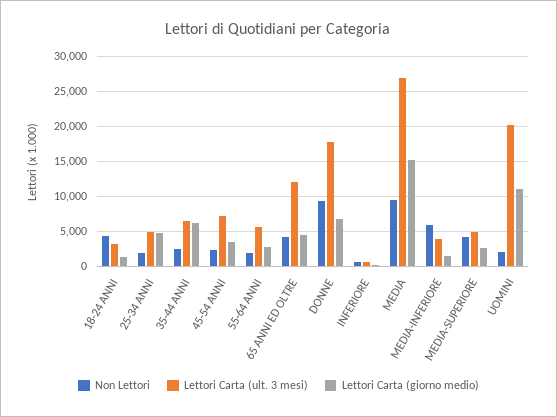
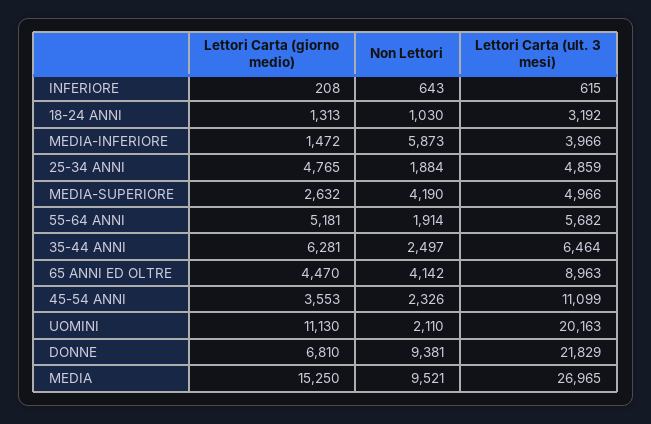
  {
    "Non Lettori": {
-     "18-24 ANNI": 4000,
+     "18-24 ANNI": 1030,
      "25-34 ANNI": 1884,
      "35-44 ANNI": 2497,
      "45-54 ANNI": 2326,
      "55-64 ANNI": 1914,
      "65 ANNI ED OLTRE": 4142,
      "DONNE": 9381,
      "INFERIORE": 643,
      "MEDIA": 9521,
      "MEDIA-INFERIORE": 5873,
      "MEDIA-SUPERIORE": 4190,
      "UOMINI": 2110
    },
    "Lettori Carta (ult. 3 mesi)": {
      "18-24 ANNI": 3192,
      "25-34 ANNI": 4859,
      "35-44 ANNI": 6464,
-     "45-54 ANNI": 7000,
+     "45-54 ANNI": 11099,
      "55-64 ANNI": 5682,
-     "65 ANNI ED OLTRE": 12000,
+     "65 ANNI ED OLTRE": 8963,
-     "DONNE": 18000,
+     "DONNE": 21829,
      "INFERIORE": 615,
      "MEDIA": 26965,
      "MEDIA-INFERIORE": 3966,
      "MEDIA-SUPERIORE": 4966,
      "UOMINI": 20163
    },
    "Lettori Carta (giorno medio)": {
      "18-24 ANNI": 1313,
      "25-34 ANNI": 4765,
      "35-44 ANNI": 6281,
      "45-54 ANNI": 3553,
-     "55-64 ANNI": 3000,
+     "55-64 ANNI": 5181,
      "65 ANNI ED OLTRE": 4470,
      "DONNE": 6810,
      "INFERIORE": 208,
      "MEDIA": 15250,
      "MEDIA-INFERIORE": 1472,
      "MEDIA-SUPERIORE": 2632,
      "UOMINI": 11130
    }
  }

